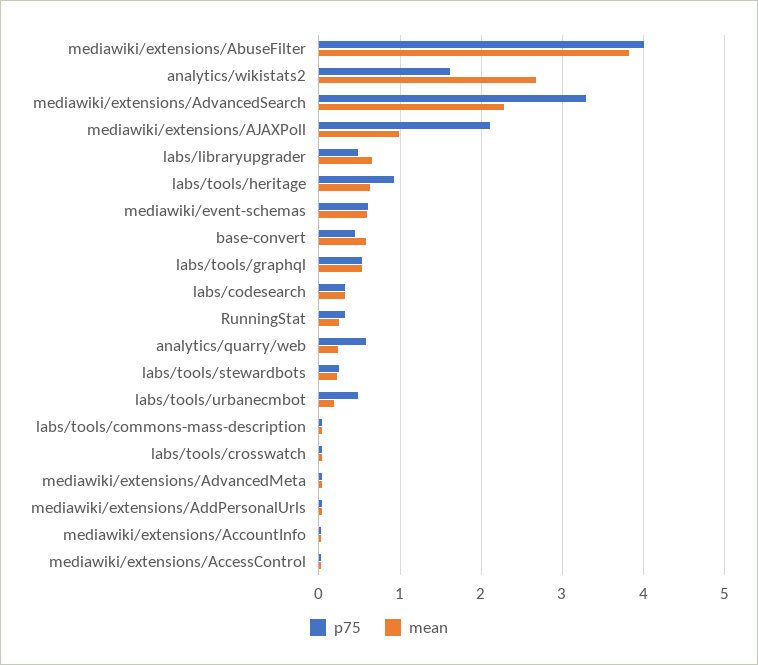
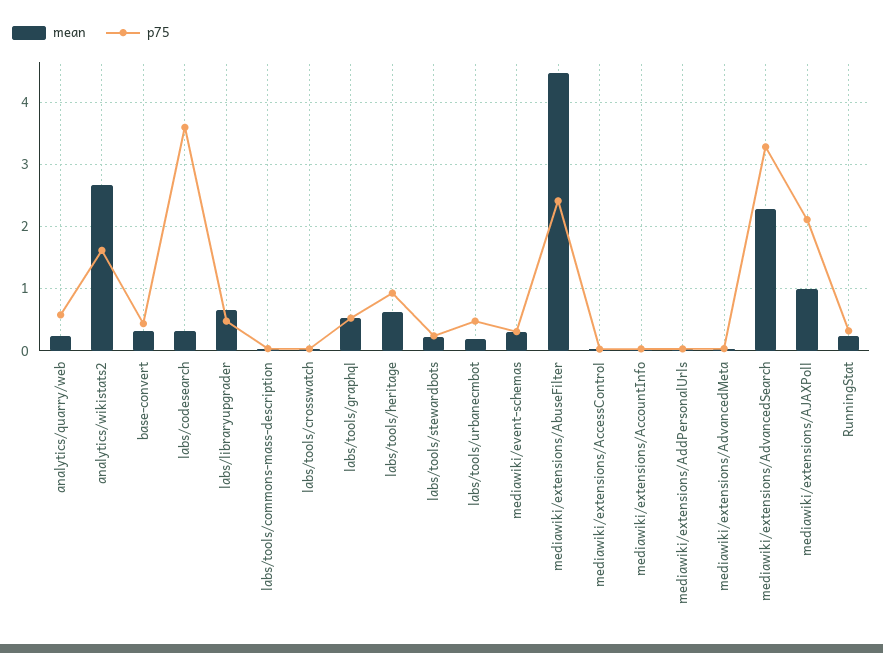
  {
    "p75": {
-     "mediawiki/extensions/AbuseFilter": 4,
+     "mediawiki/extensions/AbuseFilter": 2.4,
      "analytics/wikistats2": 1.6,
      "mediawiki/extensions/AdvancedSearch": 3.3,
      "mediawiki/extensions/AJAXPoll": 2.1,
      "labs/libraryupgrader": 0.5,
      "labs/tools/heritage": 0.9,
-     "mediawiki/event-schemas": 0.6,
+     "mediawiki/event-schemas": 0.3,
      "base-convert": 0.4,
      "labs/tools/graphql": 0.5,
-     "labs/codesearch": 0.3,
+     "labs/codesearch": 3.6,
      "RunningStat": 0.3,
      "analytics/quarry/web": 0.6,
      "labs/tools/stewardbots": 0.2,
      "labs/tools/urbanecmbot": 0.5,
      "labs/tools/commons-mass-description": 0,
      "labs/tools/crosswatch": 0,
      "mediawiki/extensions/AdvancedMeta": 0,
      "mediawiki/extensions/AddPersonalUrls": 0,
      "mediawiki/extensions/AccountInfo": 0,
      "mediawiki/extensions/AccessControl": 0
    },
    "mean": {
-     "mediawiki/extensions/AbuseFilter": 3.8,
+     "mediawiki/extensions/AbuseFilter": 4.5,
      "analytics/wikistats2": 2.7,
      "mediawiki/extensions/AdvancedSearch": 2.3,
      "mediawiki/extensions/AJAXPoll": 1,
      "labs/libraryupgrader": 0.7,
      "labs/tools/heritage": 0.6,
-     "mediawiki/event-schemas": 0.6,
+     "mediawiki/event-schemas": 0.3,
-     "base-convert": 0.6,
+     "base-convert": 0.3,
      "labs/tools/graphql": 0.5,
      "labs/codesearch": 0.3,
      "RunningStat": 0.2,
      "analytics/quarry/web": 0.2,
      "labs/tools/stewardbots": 0.2,
      "labs/tools/urbanecmbot": 0.2,
      "labs/tools/commons-mass-description": 0,
      "labs/tools/crosswatch": 0,
      "mediawiki/extensions/AdvancedMeta": 0,
      "mediawiki/extensions/AddPersonalUrls": 0,
      "mediawiki/extensions/AccountInfo": 0,
      "mediawiki/extensions/AccessControl": 0
    }
  }

